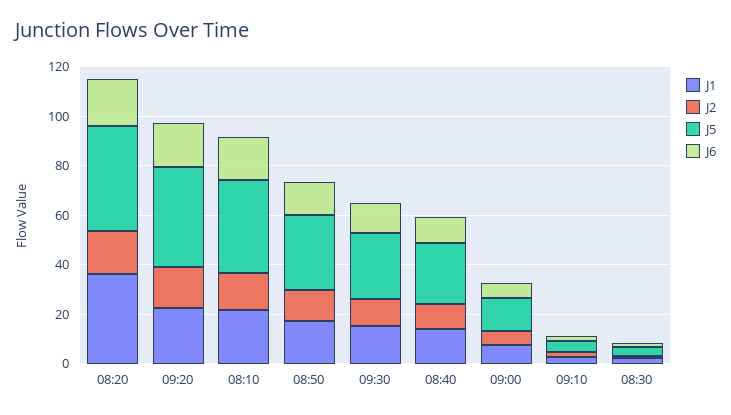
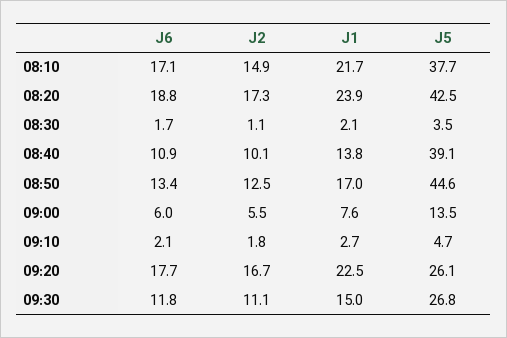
  {
    "J1": {
-     "08:20": 35,
+     "08:20": 23.9,
      "09:20": 22.5,
      "08:10": 21.7,
      "08:50": 17,
      "09:30": 15,
      "08:40": 13.8,
      "09:00": 7.6,
      "09:10": 2.7,
      "08:30": 2.1
    },
    "J2": {
      "08:20": 17.3,
      "09:20": 16.7,
      "08:10": 14.9,
      "08:50": 12.5,
      "09:30": 11.1,
      "08:40": 10.1,
      "09:00": 5.5,
      "09:10": 1.8,
      "08:30": 1.1
    },
    "J5": {
      "08:20": 42.5,
-     "09:20": 40,
+     "09:20": 26.1,
      "08:10": 37.7,
-     "08:50": 30,
+     "08:50": 44.6,
      "09:30": 26.8,
-     "08:40": 25,
+     "08:40": 39.1,
      "09:00": 13.5,
      "09:10": 4.7,
      "08:30": 3.5
    },
    "J6": {
      "08:20": 18.8,
      "09:20": 17.7,
      "08:10": 17.1,
      "08:50": 13.4,
      "09:30": 11.8,
      "08:40": 10.9,
      "09:00": 6,
      "09:10": 2.1,
      "08:30": 1.7
    }
  }

